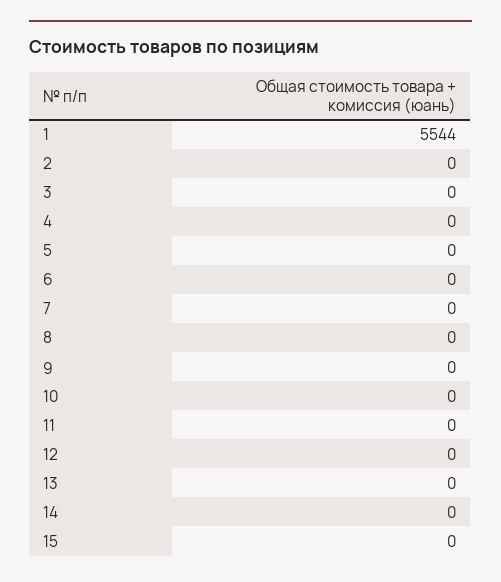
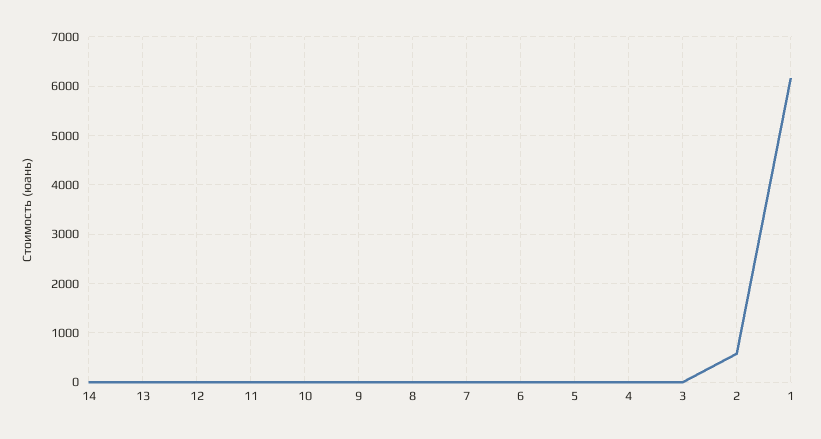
  {
-   "1": 5544,
+   "1": 6200,
-   "2": 0,
+   "2": 600,
    "3": 0,
    "4": 0,
    "5": 0,
    "6": 0,
    "7": 0,
    "8": 0,
    "9": 0,
    "10": 0,
    "11": 0,
    "12": 0,
    "13": 0,
-   "14": 0,
+   "14": 0
-   "15": 0
  }

